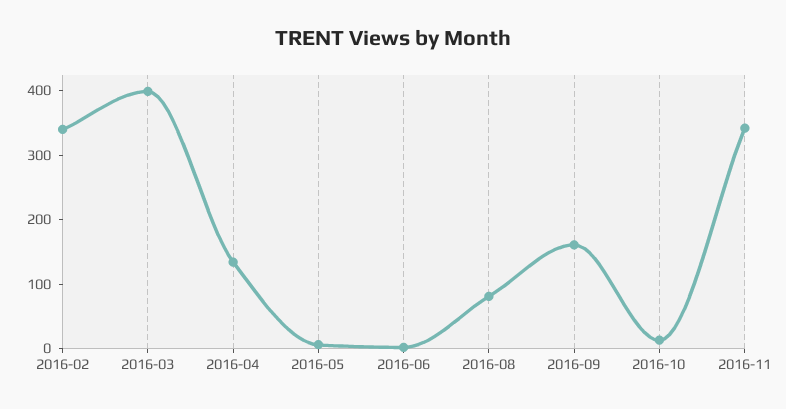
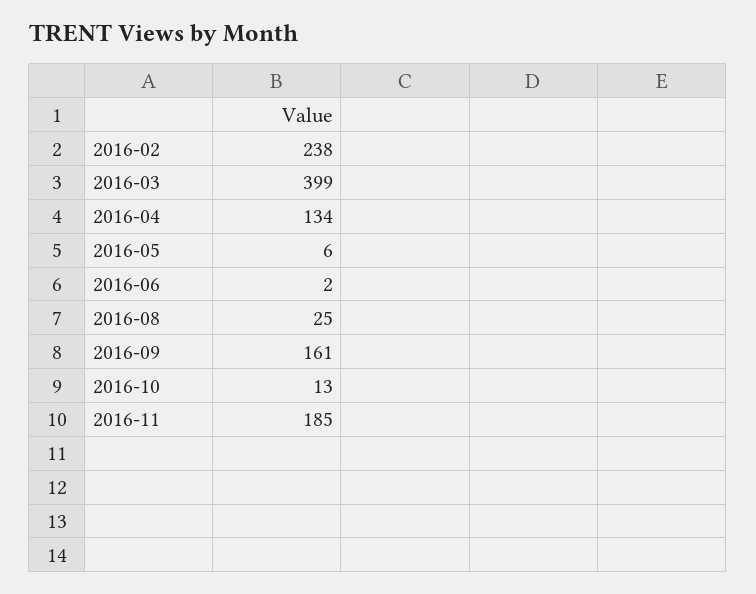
  {
-   "2016-02": 340,
+   "2016-02": 238,
    "2016-03": 399,
    "2016-04": 134,
    "2016-05": 6,
    "2016-06": 2,
-   "2016-08": 80,
+   "2016-08": 25,
    "2016-09": 161,
    "2016-10": 13,
-   "2016-11": 340
+   "2016-11": 185
  }

